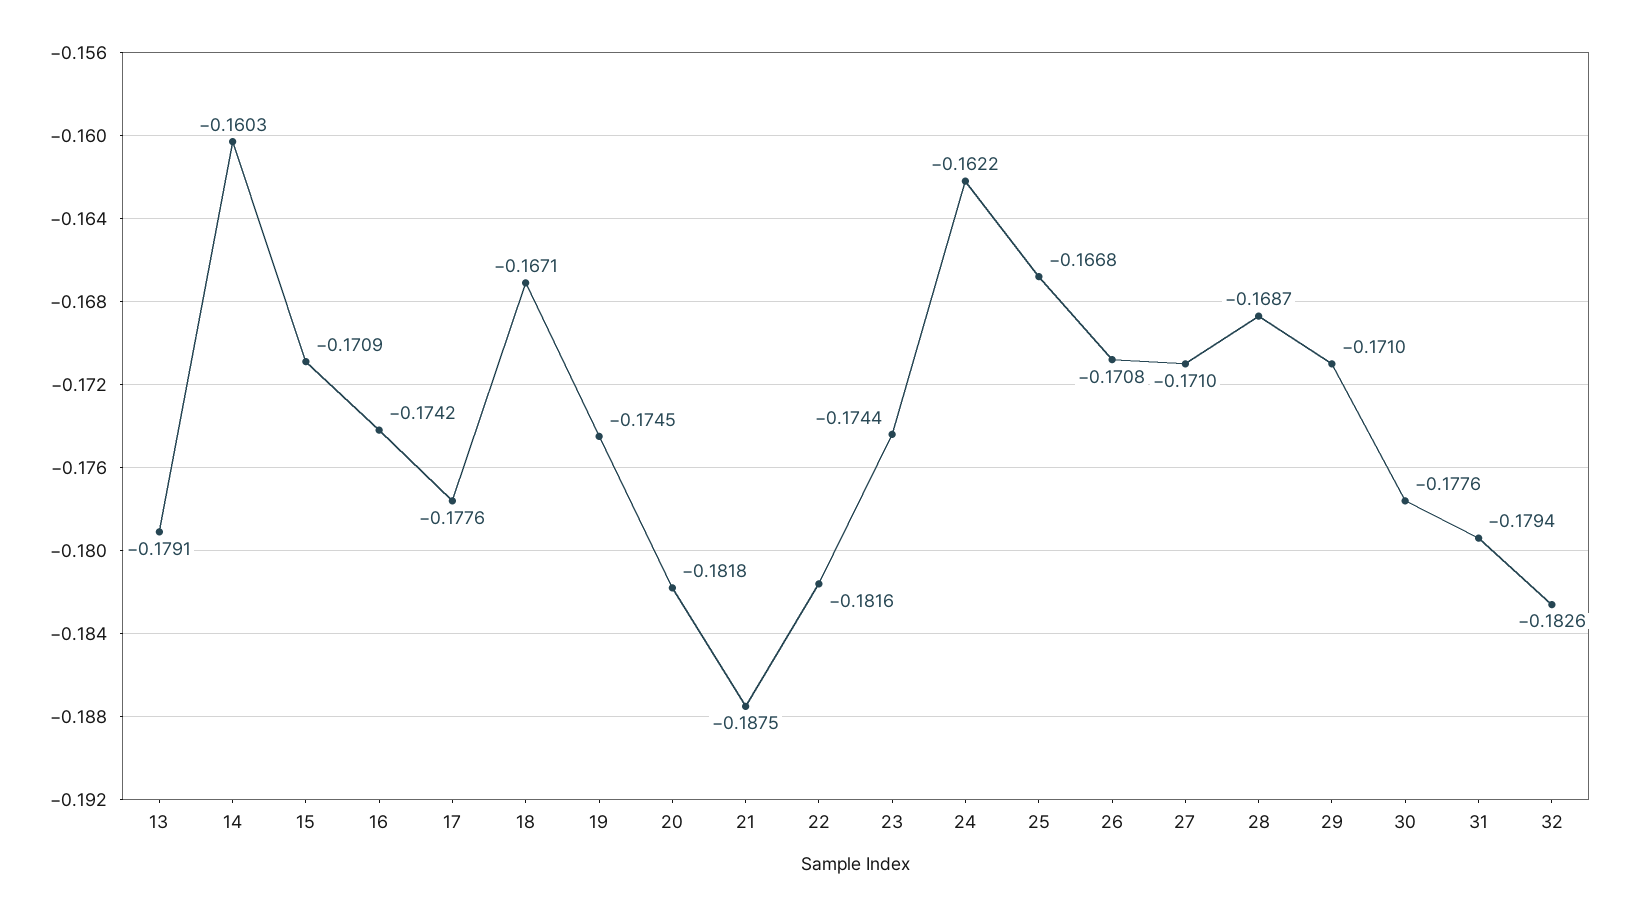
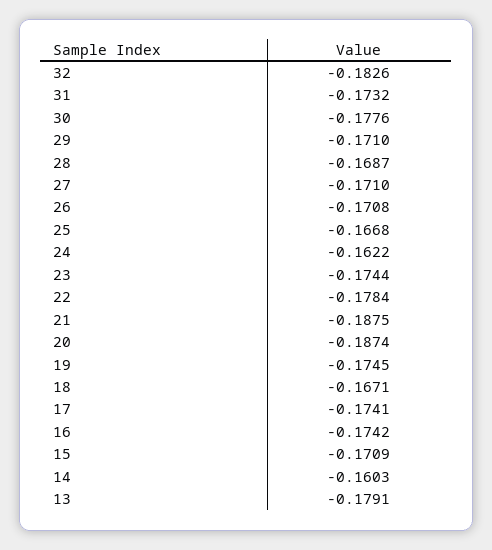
  {
    "13": -0.1791,
    "14": -0.1603,
    "15": -0.1709,
    "16": -0.1742,
-   "17": -0.1776,
+   "17": -0.1741,
    "18": -0.1671,
    "19": -0.1745,
-   "20": -0.1818,
+   "20": -0.1874,
    "21": -0.1875,
-   "22": -0.1816,
+   "22": -0.1784,
    "23": -0.1744,
    "24": -0.1622,
    "25": -0.1668,
    "26": -0.1708,
    "27": -0.171,
    "28": -0.1687,
    "29": -0.171,
    "30": -0.1776,
-   "31": -0.1794,
+   "31": -0.1732,
    "32": -0.1826
  }

